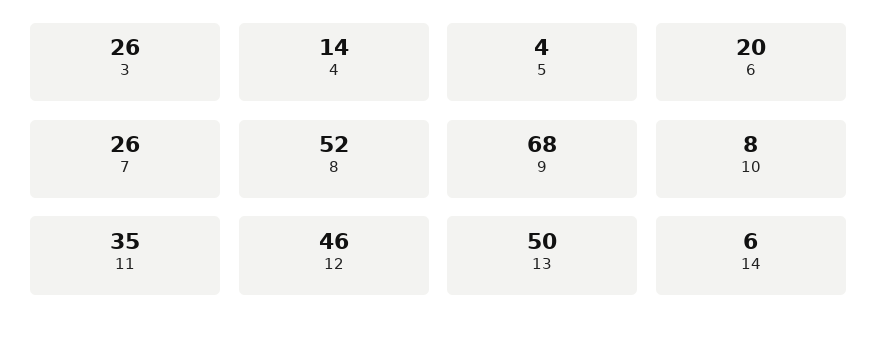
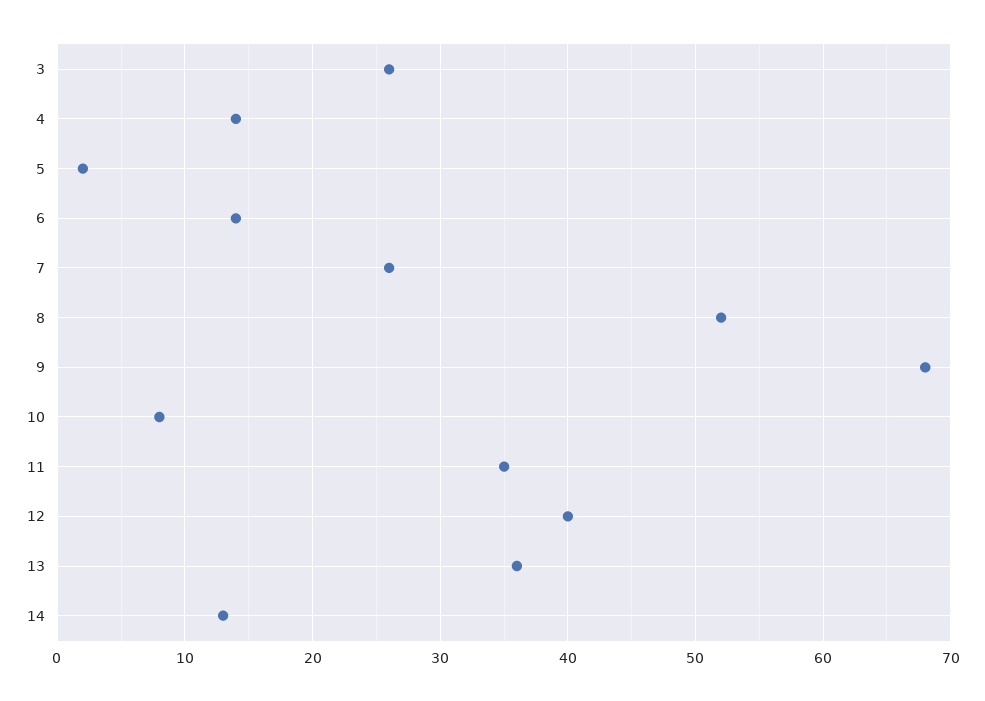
  {
    "3": 26,
    "4": 14,
-   "5": 4,
+   "5": 2,
-   "6": 20,
+   "6": 14,
    "7": 26,
    "8": 52,
    "9": 68,
    "10": 8,
    "11": 35,
-   "12": 46,
+   "12": 40,
-   "13": 50,
+   "13": 36,
-   "14": 6
+   "14": 13
  }

